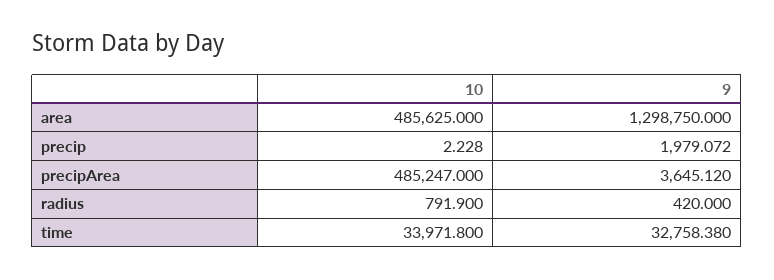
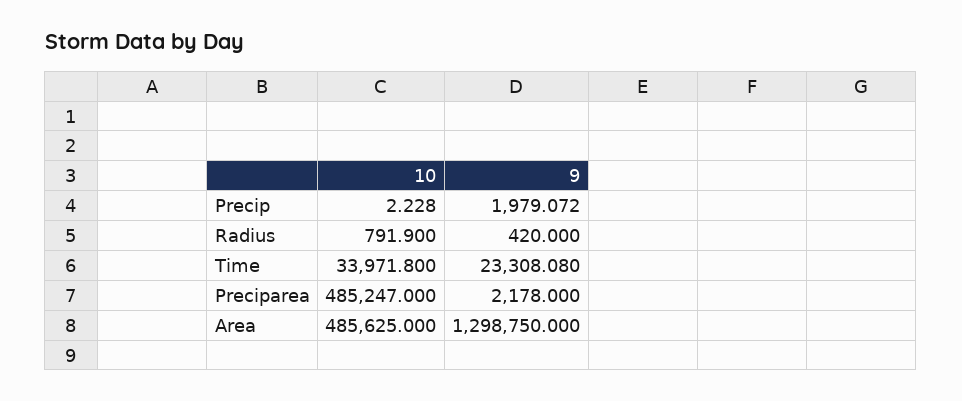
  {
    "10": {
      "area": 485625,
      "precip": 2.228,
      "precipArea": 485247,
      "radius": 791.9,
      "time": 33971.8
    },
    "9": {
      "area": 1298750,
      "precip": 1979.072,
-     "precipArea": 3645.12,
+     "precipArea": 2178,
      "radius": 420,
-     "time": 32758.38
+     "time": 23308.08
    }
  }

